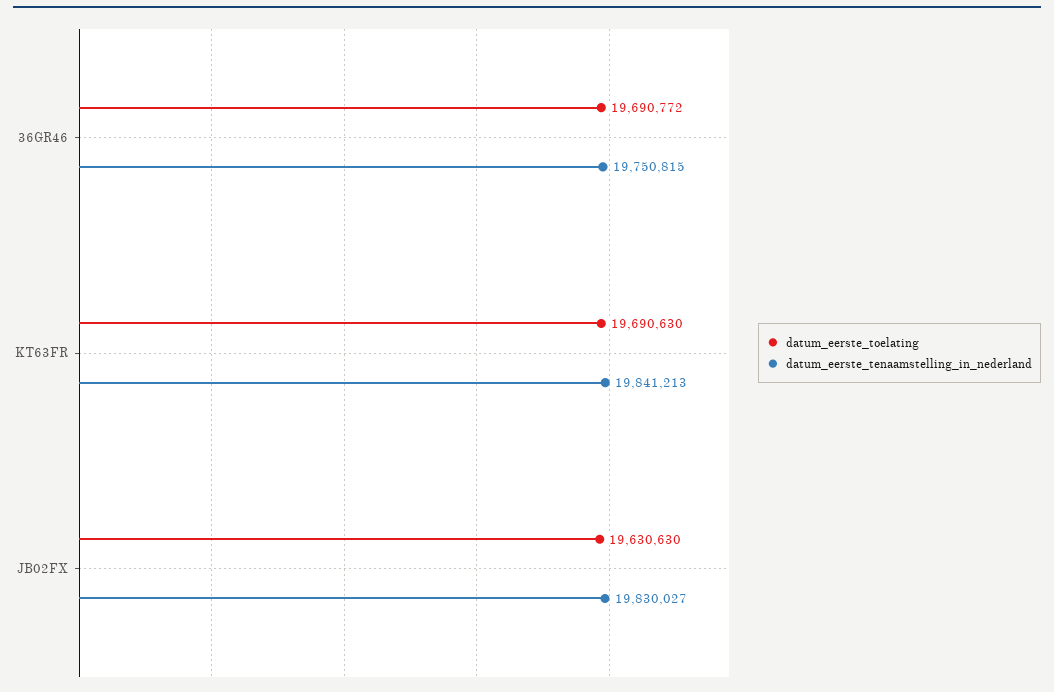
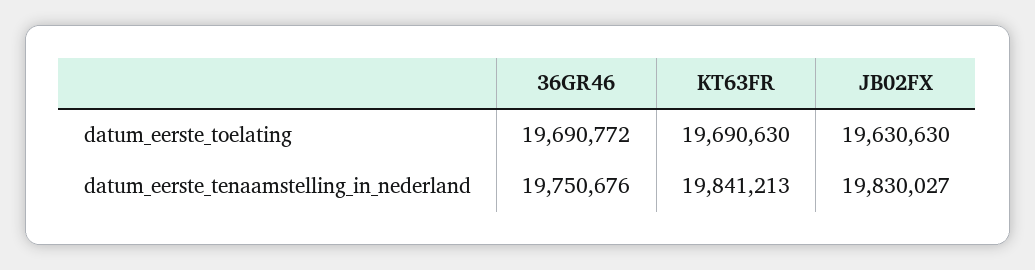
  {
    "datum_eerste_toelating": {
      "36GR46": 19690772,
      "KT63FR": 19690630,
      "JB02FX": 19630630
    },
    "datum_eerste_tenaamstelling_in_nederland": {
-     "36GR46": 19750815,
+     "36GR46": 19750676,
      "KT63FR": 19841213,
      "JB02FX": 19830027
    }
  }

